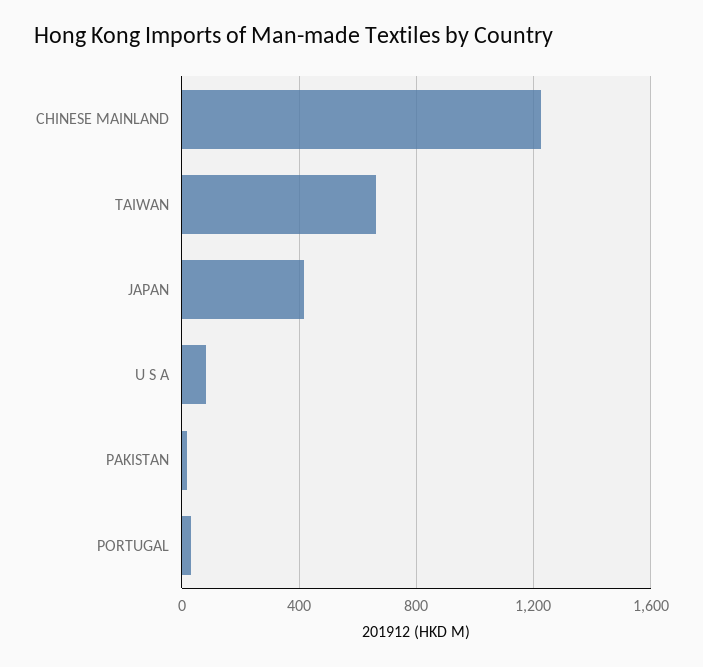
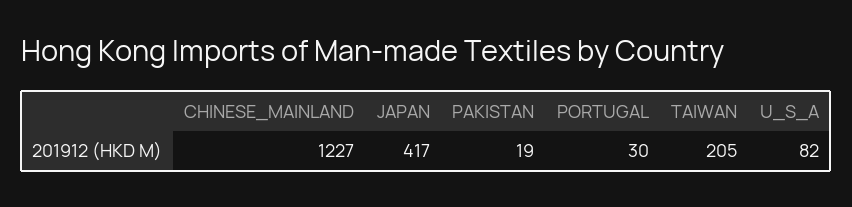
  {
    "CHINESE MAINLAND": 1227,
-   "TAIWAN": 650,
+   "TAIWAN": 205,
    "JAPAN": 417,
    "U S A": 82,
    "PAKISTAN": 19,
    "PORTUGAL": 30
  }

